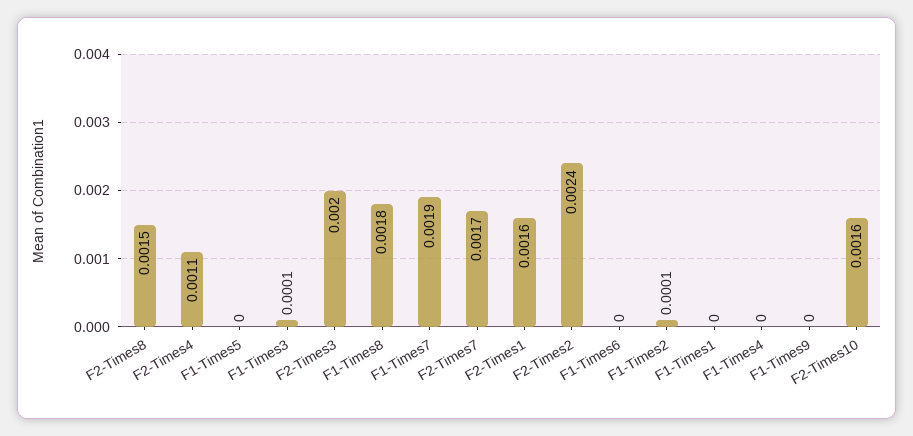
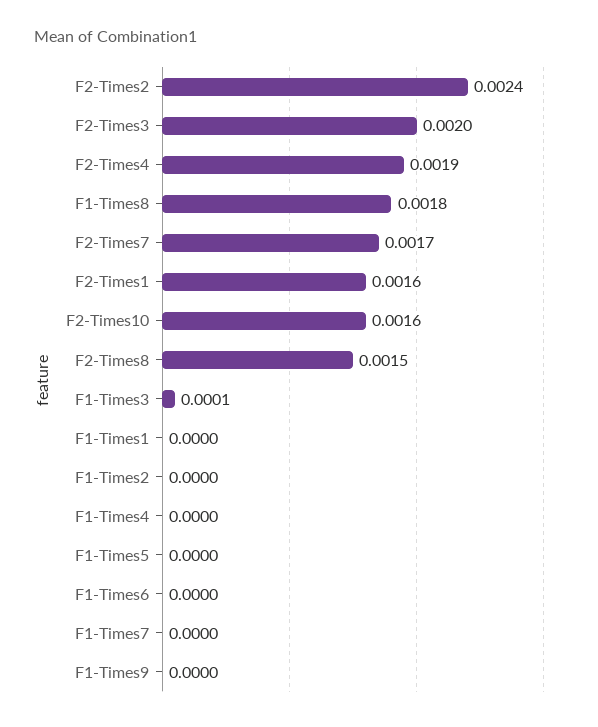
  {
    "F2-Times8": 0.0015,
-   "F2-Times4": 0.0011,
+   "F2-Times4": 0.0019,
    "F1-Times5": 0,
    "F1-Times3": 0.0001,
    "F2-Times3": 0.002,
    "F1-Times8": 0.0018,
-   "F1-Times7": 0.0019,
+   "F1-Times7": 0,
    "F2-Times7": 0.0017,
    "F2-Times1": 0.0016,
    "F2-Times2": 0.0024,
    "F1-Times6": 0,
-   "F1-Times2": 0.0001,
+   "F1-Times2": 0,
    "F1-Times1": 0,
    "F1-Times4": 0,
    "F1-Times9": 0,
    "F2-Times10": 0.0016
  }

